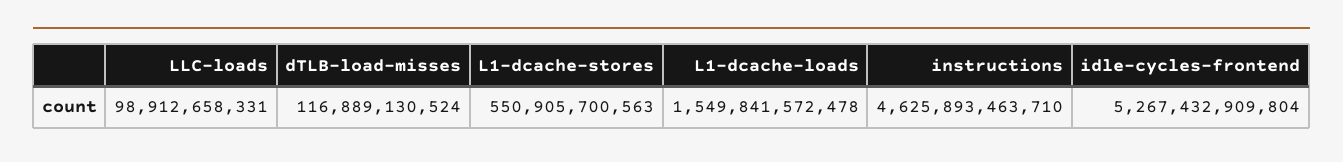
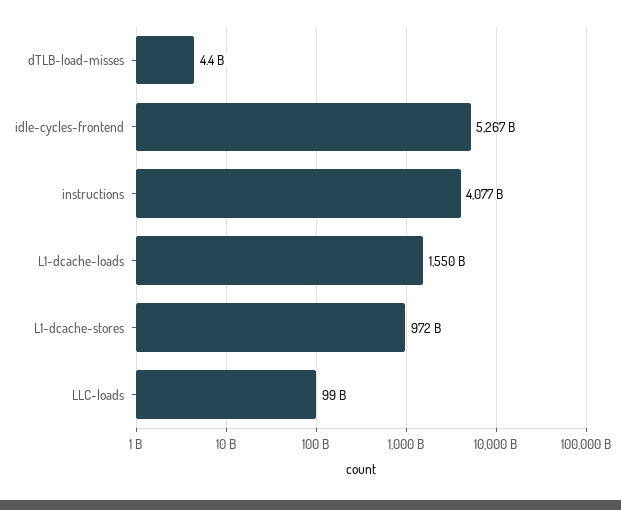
  {
    "LLC-loads": 98912658331,
-   "dTLB-load-misses": 116889130524,
+   "dTLB-load-misses": 4400000000,
-   "L1-dcache-stores": 550905700563,
+   "L1-dcache-stores": 972000000000,
    "L1-dcache-loads": 1549841572478,
-   "instructions": 4625893463710,
+   "instructions": 4077000000000,
    "idle-cycles-frontend": 5267432909804
  }

